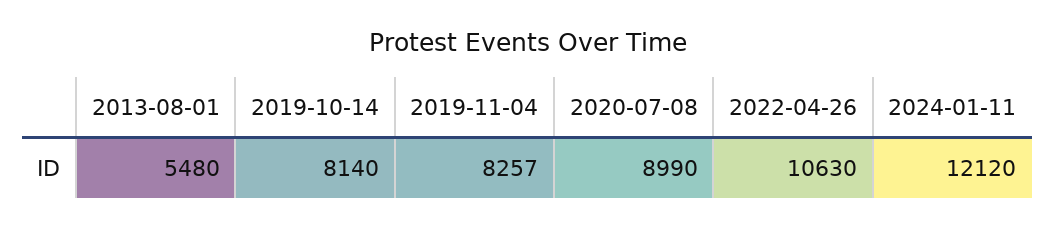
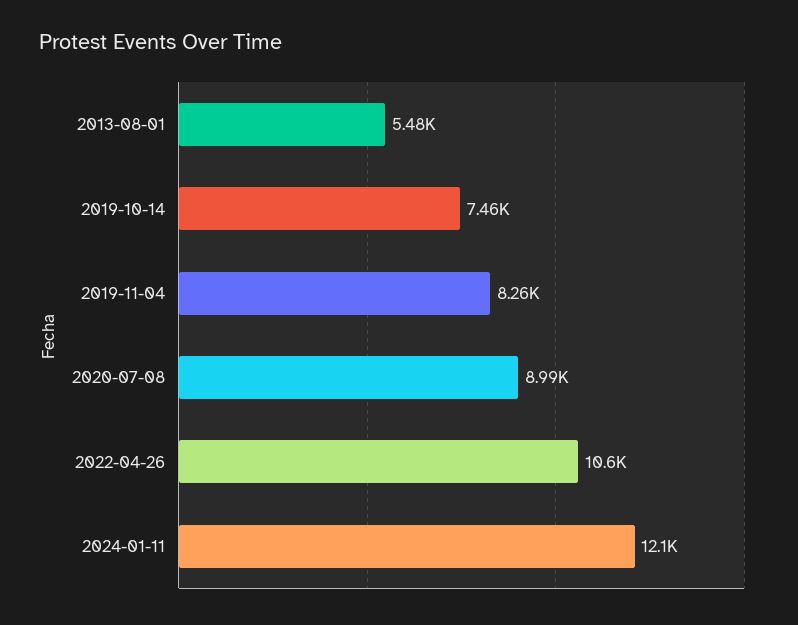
  {
    "2013-08-01": 5480,
-   "2019-10-14": 8140,
+   "2019-10-14": 7460,
    "2019-11-04": 8257,
    "2020-07-08": 8990,
    "2022-04-26": 10630,
    "2024-01-11": 12120
  }

